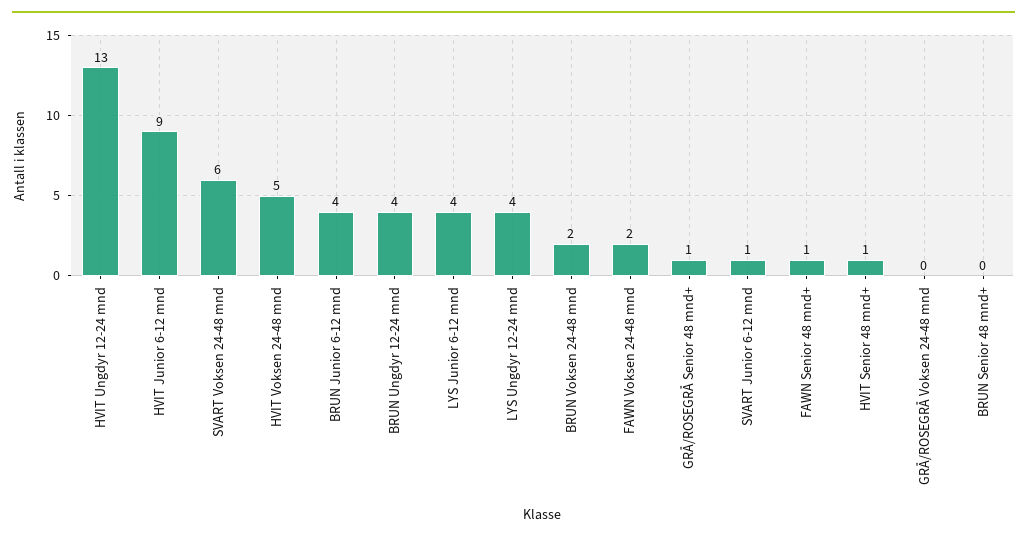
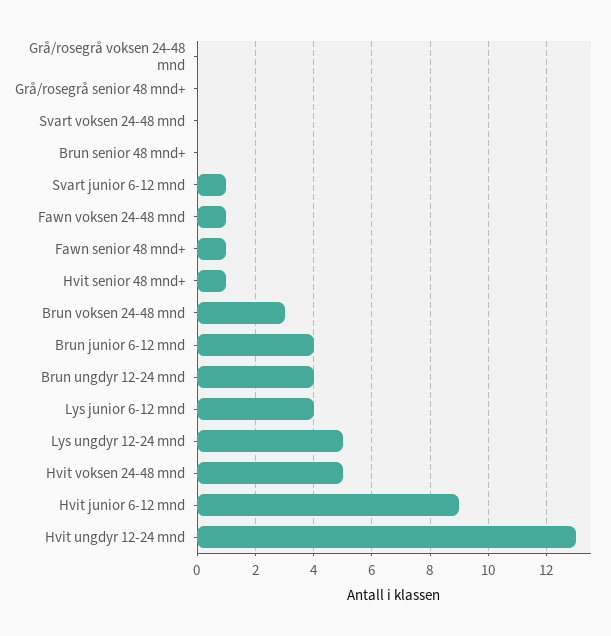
  {
    "HVIT Ungdyr 12-24 mnd": 13,
    "HVIT Junior 6-12 mnd": 9,
-   "SVART Voksen 24-48 mnd": 6,
+   "SVART Voksen 24-48 mnd": 0,
    "HVIT Voksen 24-48 mnd": 5,
    "BRUN Junior 6-12 mnd": 4,
    "BRUN Ungdyr 12-24 mnd": 4,
    "LYS Junior 6-12 mnd": 4,
-   "LYS Ungdyr 12-24 mnd": 4,
+   "LYS Ungdyr 12-24 mnd": 5,
-   "BRUN Voksen 24-48 mnd": 2,
+   "BRUN Voksen 24-48 mnd": 3,
-   "FAWN Voksen 24-48 mnd": 2,
+   "FAWN Voksen 24-48 mnd": 1,
-   "GRÅ/ROSEGRÅ Senior 48 mnd+": 1,
+   "GRÅ/ROSEGRÅ Senior 48 mnd+": 0,
    "SVART Junior 6-12 mnd": 1,
    "FAWN Senior 48 mnd+": 1,
    "HVIT Senior 48 mnd+": 1,
    "GRÅ/ROSEGRÅ Voksen 24-48 mnd": 0,
    "BRUN Senior 48 mnd+": 0
  }

